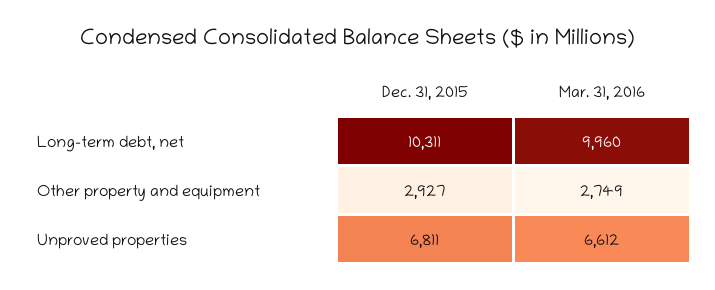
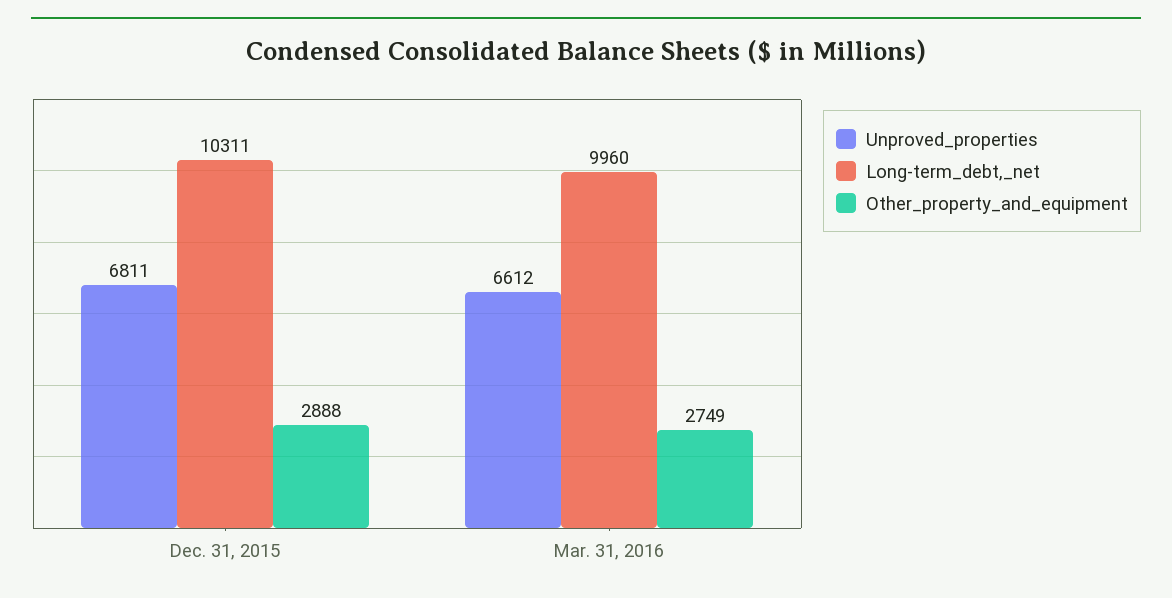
  {
    "Long-term debt, net": {
      "Dec. 31, 2015": 10311,
      "Mar. 31, 2016": 9960
    },
    "Other property and equipment": {
-     "Dec. 31, 2015": 2927,
+     "Dec. 31, 2015": 2888,
      "Mar. 31, 2016": 2749
    },
    "Unproved properties": {
      "Dec. 31, 2015": 6811,
      "Mar. 31, 2016": 6612
    }
  }

